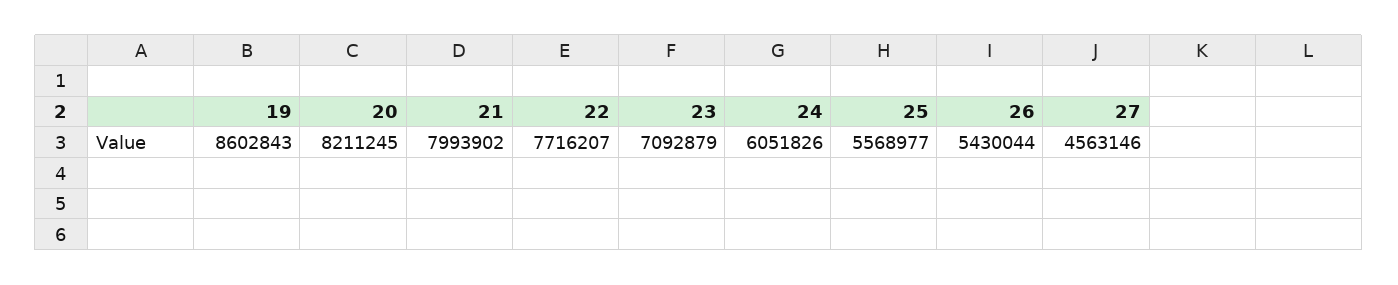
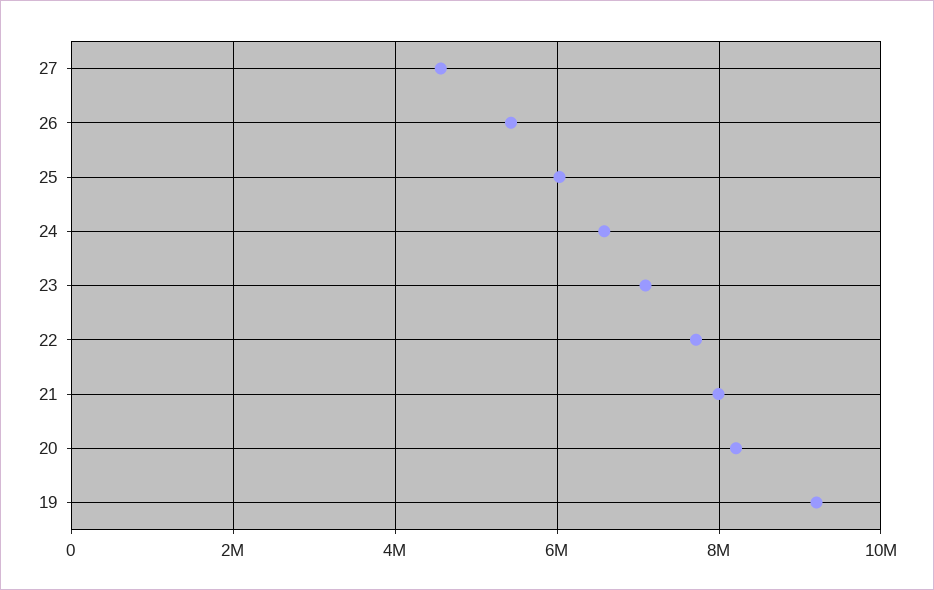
  {
-   "19": 8602843,
+   "19": 9200000,
    "20": 8211245,
    "21": 7993902,
    "22": 7716207,
    "23": 7092879,
-   "24": 6051826,
+   "24": 6600000,
-   "25": 5568977,
+   "25": 6000000,
    "26": 5430044,
    "27": 4563146
  }

